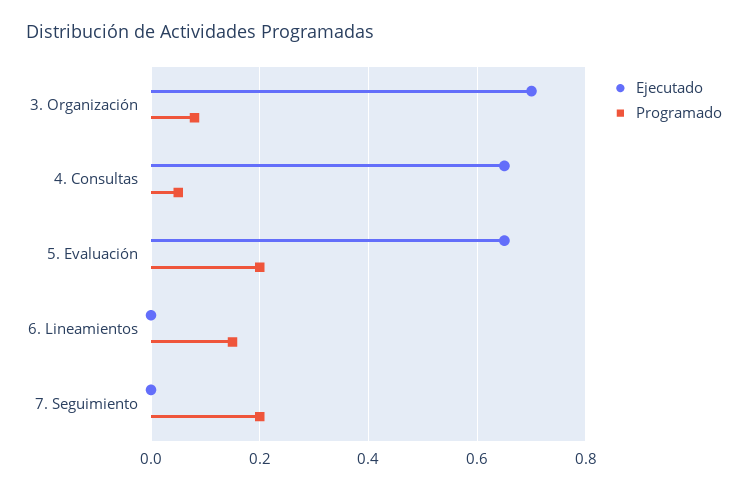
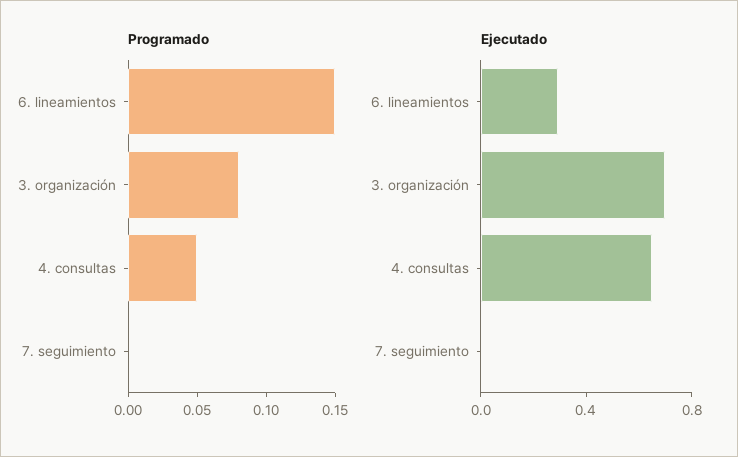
  {
    "Ejecutado": {
      "3. Organización": 0.7,
      "4. Consultas": 0.65,
-     "5. Evaluación": 0.65,
-     "6. Lineamientos": 0,
+     "6. Lineamientos": 0.3,
      "7. Seguimiento": 0
    },
    "Programado": {
      "3. Organización": 0.08,
      "4. Consultas": 0.05,
-     "5. Evaluación": 0.2,
      "6. Lineamientos": 0.15,
-     "7. Seguimiento": 0.2
+     "7. Seguimiento": 0
    }
  }

